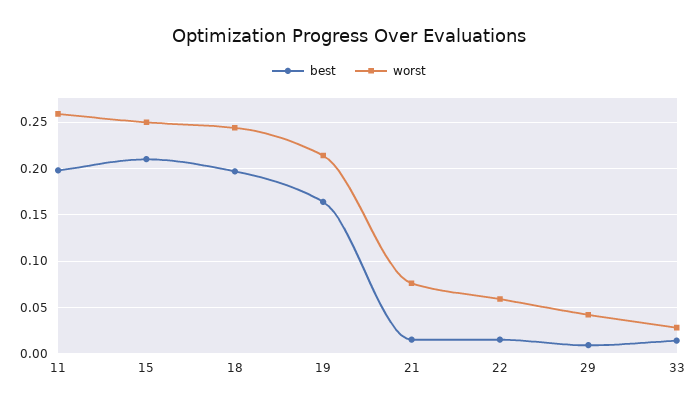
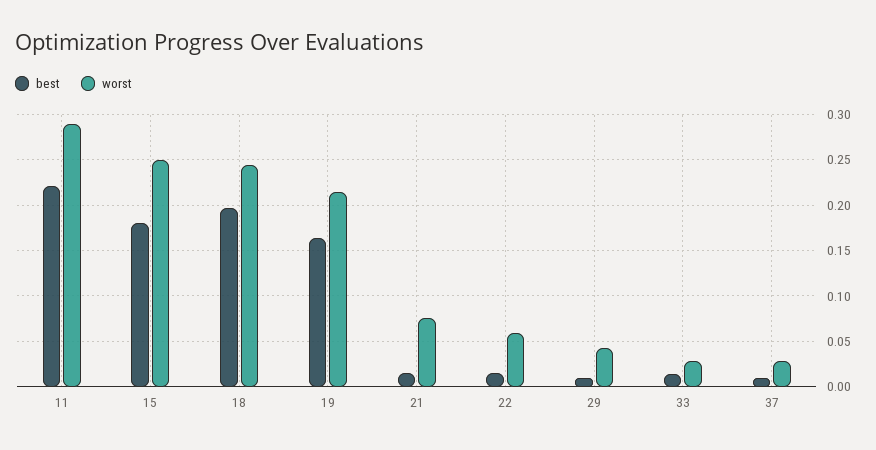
  {
    "best": {
-     "11": 0.2,
+     "11": 0.22,
-     "15": 0.21,
+     "15": 0.18,
      "18": 0.2,
      "19": 0.16,
      "21": 0.02,
      "22": 0.02,
      "29": 0.01,
-     "33": 0.01
+     "33": 0.01,
+     "37": 0.01
    },
    "worst": {
-     "11": 0.26,
+     "11": 0.29,
      "15": 0.25,
      "18": 0.24,
      "19": 0.21,
      "21": 0.08,
      "22": 0.06,
      "29": 0.04,
-     "33": 0.03
+     "33": 0.03,
+     "37": 0.03
    }
  }

